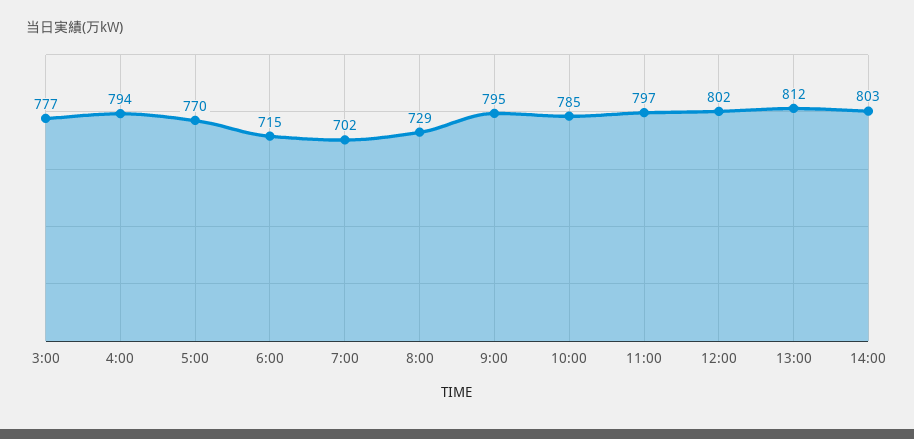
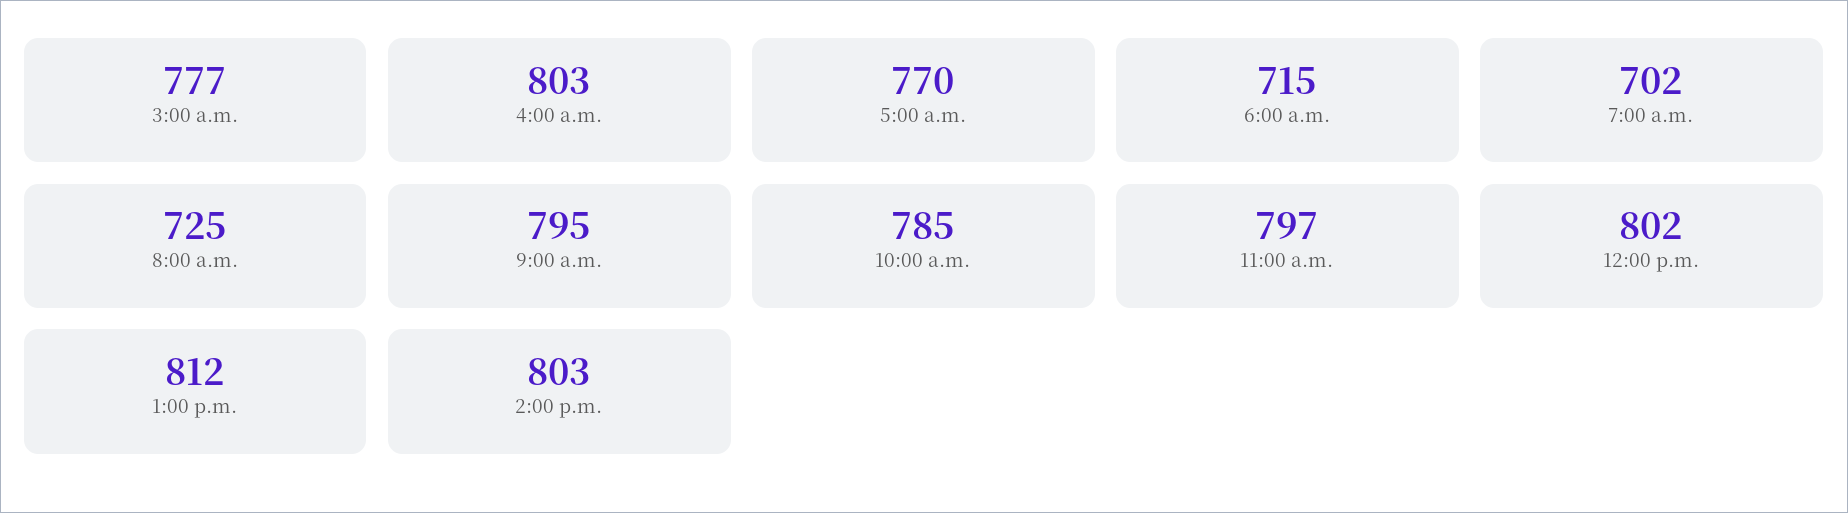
  {
    "3:00": 777,
-   "4:00": 794,
+   "4:00": 803,
    "5:00": 770,
    "6:00": 715,
    "7:00": 702,
-   "8:00": 729,
+   "8:00": 725,
    "9:00": 795,
    "10:00": 785,
    "11:00": 797,
    "12:00": 802,
    "13:00": 812,
    "14:00": 803
  }

